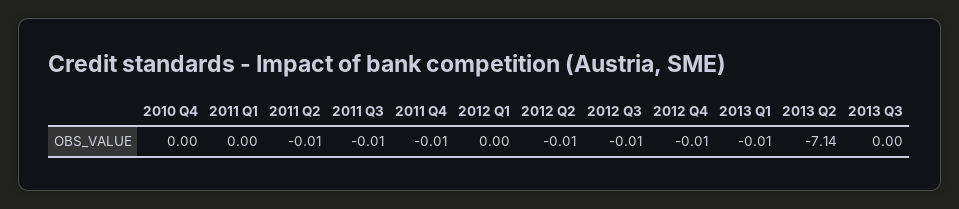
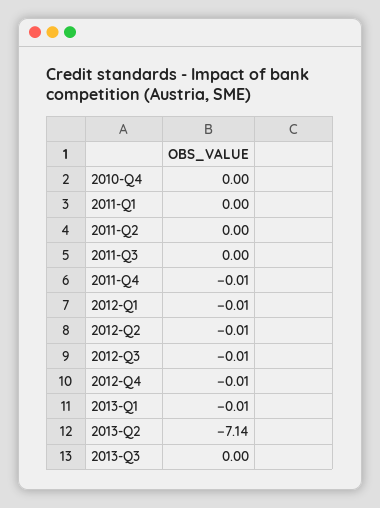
  {
    "2010 Q4": 0,
    "2011 Q1": 0,
-   "2011 Q2": -0.01,
+   "2011 Q2": 0,
-   "2011 Q3": -0.01,
+   "2011 Q3": 0,
    "2011 Q4": -0.01,
-   "2012 Q1": 0,
+   "2012 Q1": -0.01,
    "2012 Q2": -0.01,
    "2012 Q3": -0.01,
    "2012 Q4": -0.01,
    "2013 Q1": -0.01,
    "2013 Q2": -7.14,
    "2013 Q3": 0
  }

